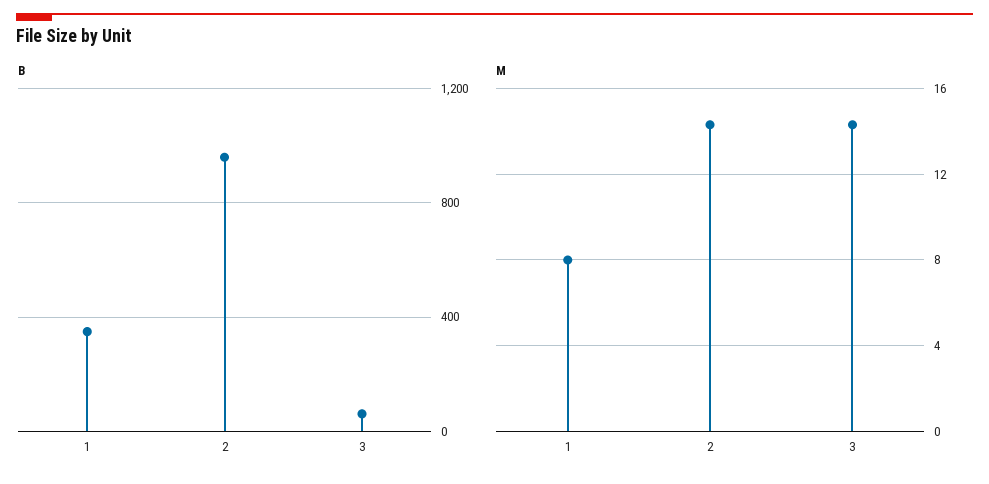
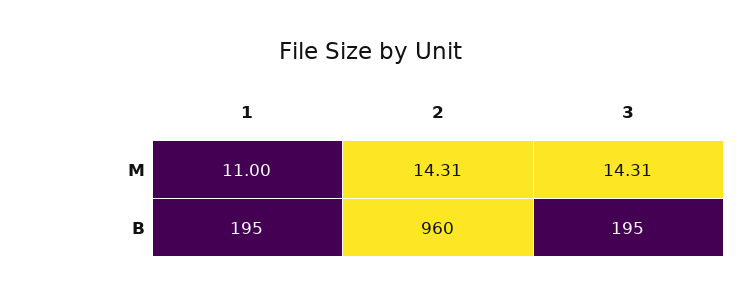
  {
    "B": {
-     "1": 350,
+     "1": 195,
      "2": 960,
-     "3": 50
+     "3": 195
    },
    "M": {
-     "1": 8,
+     "1": 11,
      "2": 14.31,
      "3": 14.31
    }
  }

